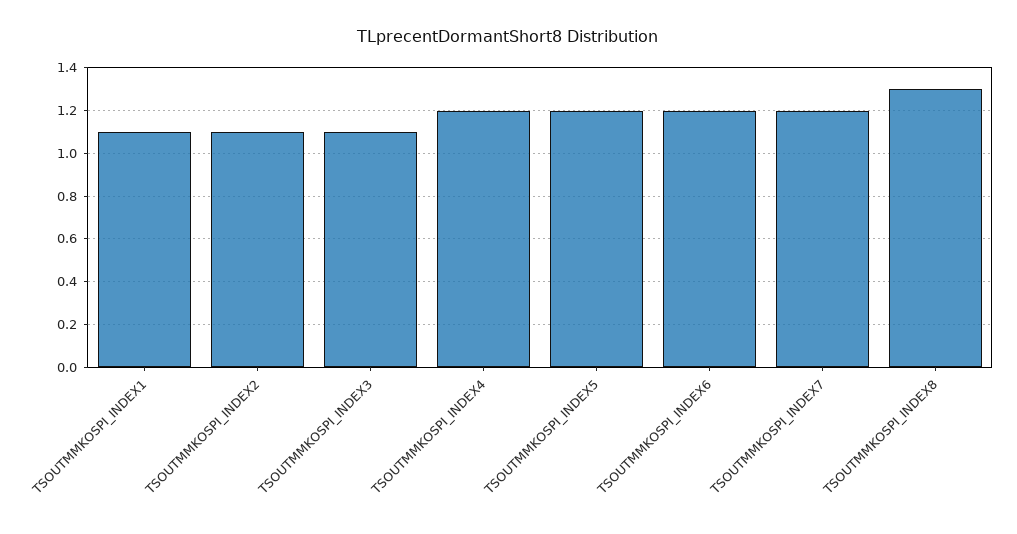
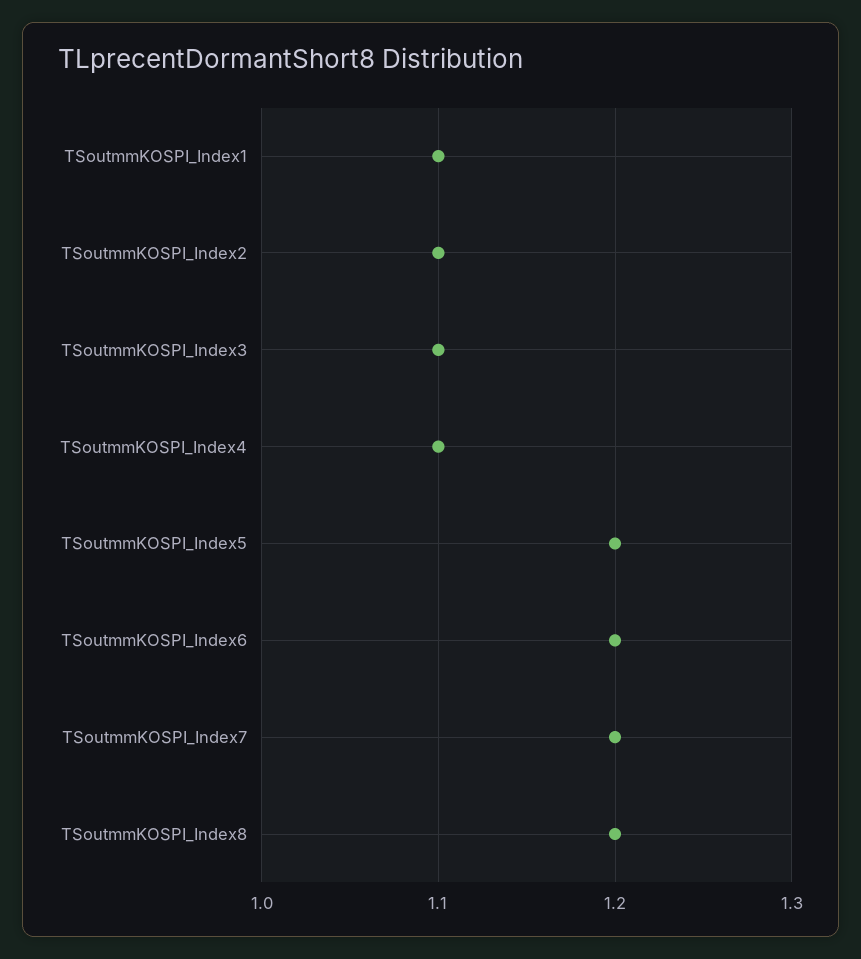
  {
    "TSOUTMMKOSPI_INDEX1": 1.1,
    "TSOUTMMKOSPI_INDEX2": 1.1,
    "TSOUTMMKOSPI_INDEX3": 1.1,
-   "TSOUTMMKOSPI_INDEX4": 1.2,
+   "TSOUTMMKOSPI_INDEX4": 1.1,
    "TSOUTMMKOSPI_INDEX5": 1.2,
    "TSOUTMMKOSPI_INDEX6": 1.2,
    "TSOUTMMKOSPI_INDEX7": 1.2,
-   "TSOUTMMKOSPI_INDEX8": 1.3
+   "TSOUTMMKOSPI_INDEX8": 1.2
  }

